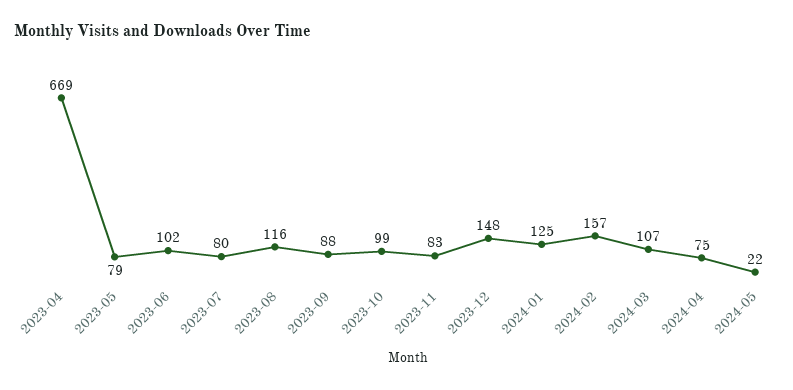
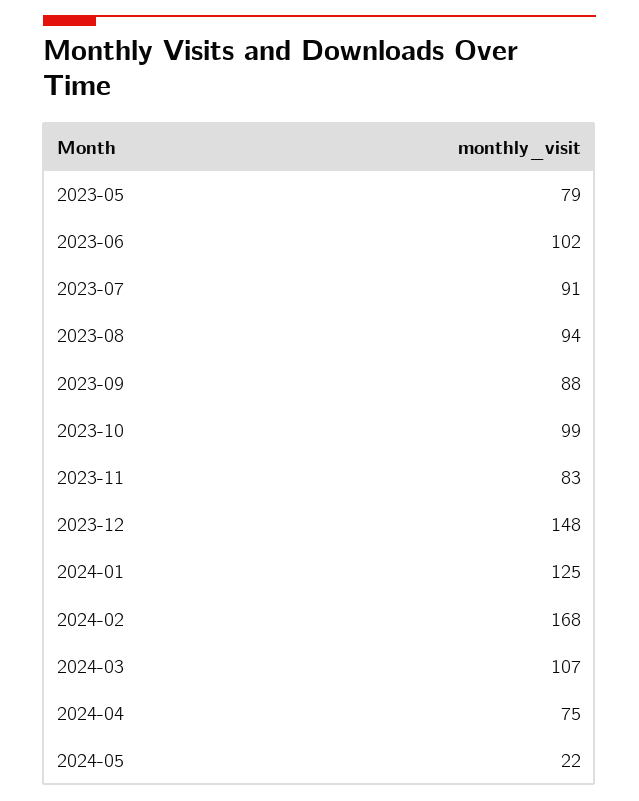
  {
-   "2023-04": 669,
    "2023-05": 79,
    "2023-06": 102,
-   "2023-07": 80,
+   "2023-07": 91,
-   "2023-08": 116,
+   "2023-08": 94,
    "2023-09": 88,
    "2023-10": 99,
    "2023-11": 83,
    "2023-12": 148,
    "2024-01": 125,
-   "2024-02": 157,
+   "2024-02": 168,
    "2024-03": 107,
    "2024-04": 75,
    "2024-05": 22
  }

